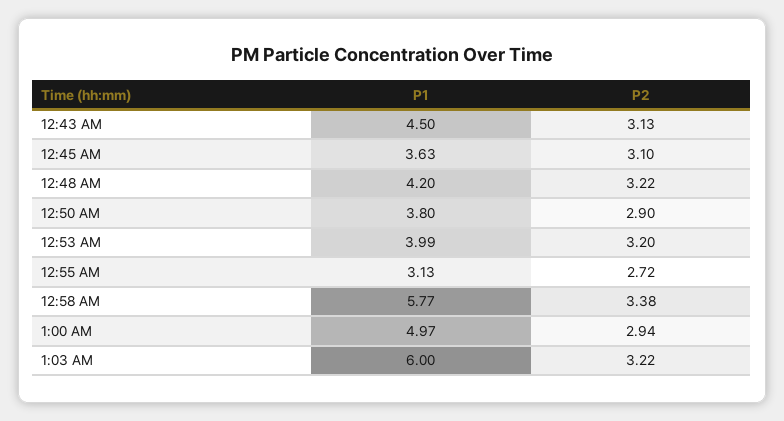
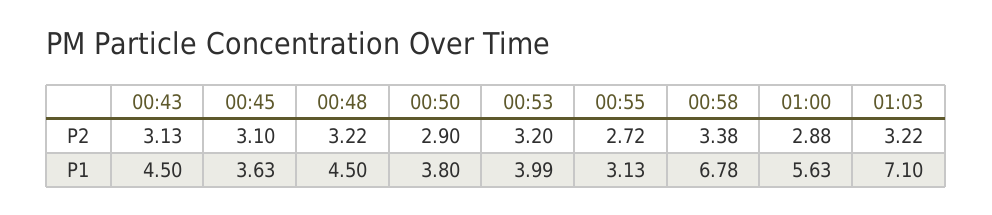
  {
    "P1": {
      "12:43 AM": 4.5,
      "12:45 AM": 3.63,
-     "12:48 AM": 4.2,
+     "12:48 AM": 4.5,
      "12:50 AM": 3.8,
      "12:53 AM": 3.99,
      "12:55 AM": 3.13,
-     "12:58 AM": 5.77,
+     "12:58 AM": 6.78,
-     "1:00 AM": 4.97,
+     "1:00 AM": 5.63,
-     "1:03 AM": 6
+     "1:03 AM": 7.1
    },
    "P2": {
      "12:43 AM": 3.13,
      "12:45 AM": 3.1,
      "12:48 AM": 3.22,
      "12:50 AM": 2.9,
      "12:53 AM": 3.2,
      "12:55 AM": 2.72,
      "12:58 AM": 3.38,
-     "1:00 AM": 2.94,
+     "1:00 AM": 2.88,
      "1:03 AM": 3.22
    }
  }

